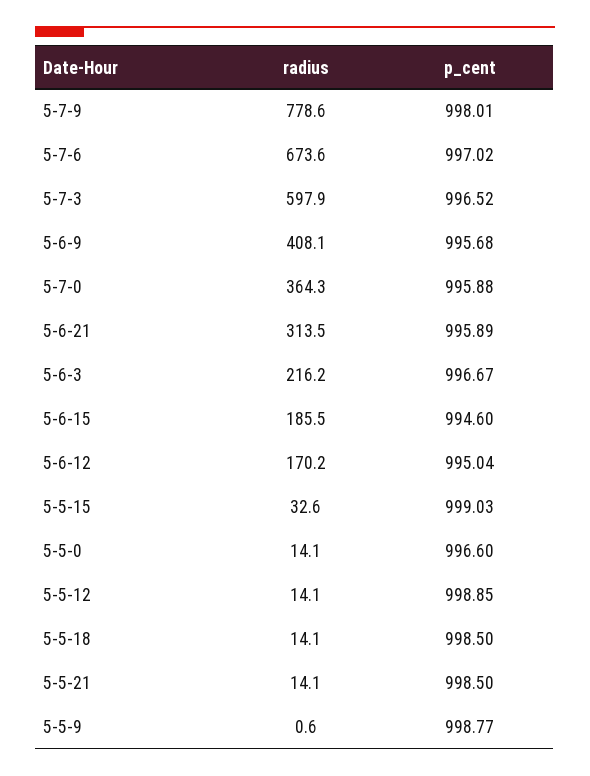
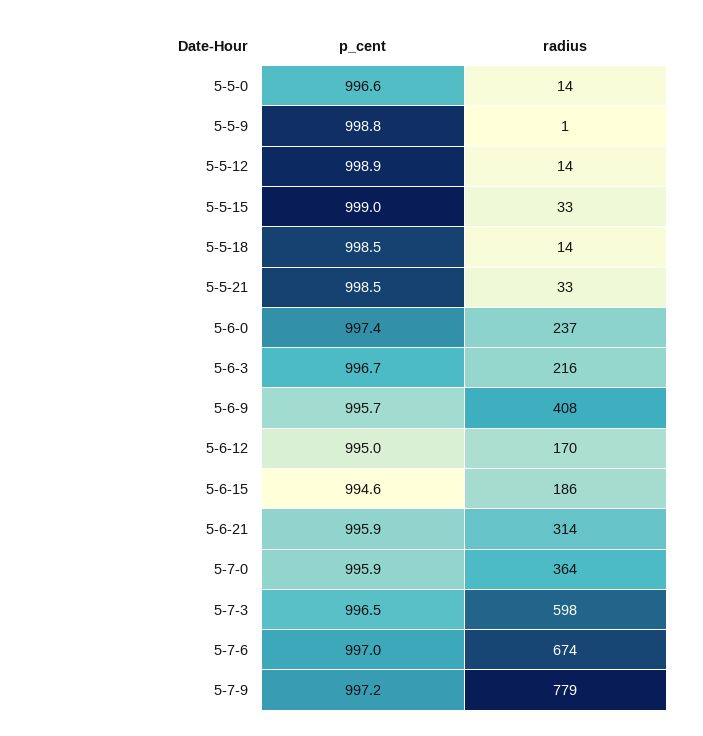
  {
    "radius": {
      "5-7-9": 778.6,
      "5-7-6": 673.6,
      "5-7-3": 597.9,
      "5-6-9": 408.1,
      "5-7-0": 364.3,
      "5-6-21": 313.5,
      "5-6-3": 216.2,
      "5-6-15": 185.5,
      "5-6-12": 170.2,
      "5-5-15": 32.6,
      "5-5-0": 14.1,
      "5-5-12": 14.1,
      "5-5-18": 14.1,
-     "5-5-21": 14.1,
+     "5-5-21": 33,
-     "5-5-9": 0.6
+     "5-5-9": 0.6,
+     "5-6-0": 237
    },
    "p_cent": {
-     "5-7-9": 998.01,
+     "5-7-9": 997.2,
      "5-7-6": 997.02,
      "5-7-3": 996.52,
      "5-6-9": 995.68,
      "5-7-0": 995.88,
      "5-6-21": 995.89,
      "5-6-3": 996.67,
      "5-6-15": 994.6,
      "5-6-12": 995.04,
      "5-5-15": 999.03,
      "5-5-0": 996.6,
      "5-5-12": 998.85,
      "5-5-18": 998.5,
      "5-5-21": 998.5,
-     "5-5-9": 998.77
+     "5-5-9": 998.77,
+     "5-6-0": 997.4
    }
  }

